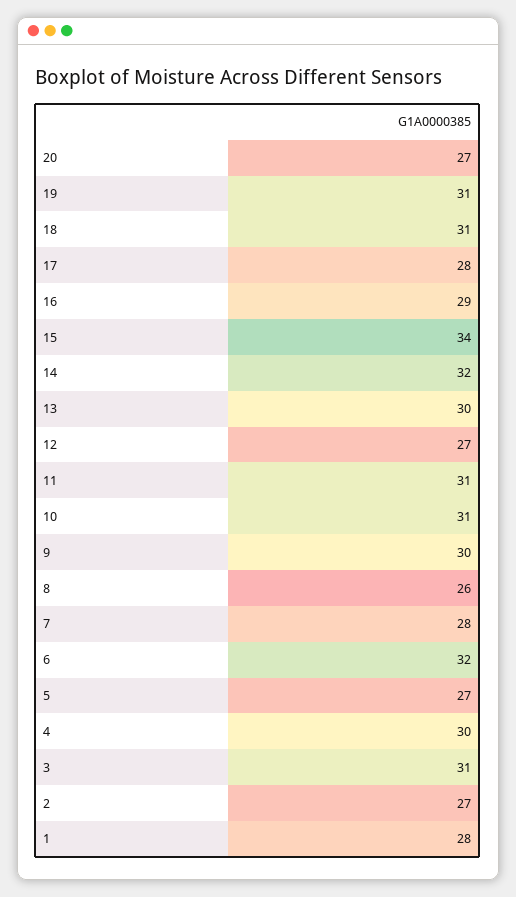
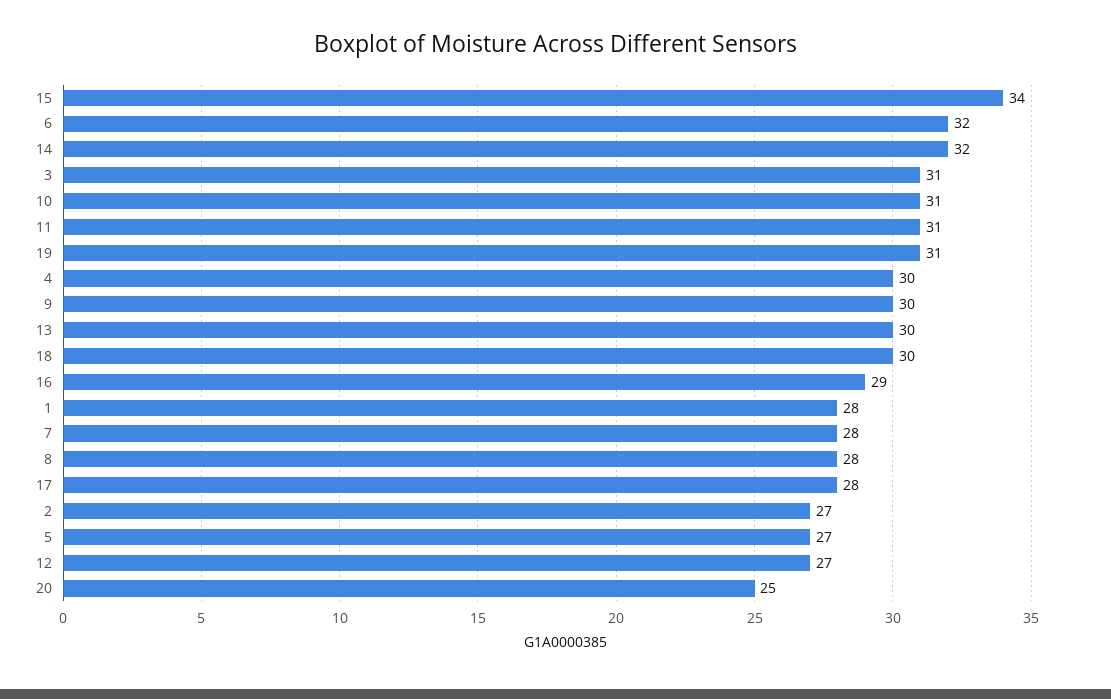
  {
-   "20": 27,
+   "20": 25,
    "19": 31,
-   "18": 31,
+   "18": 30,
    "17": 28,
    "16": 29,
    "15": 34,
    "14": 32,
    "13": 30,
    "12": 27,
    "11": 31,
    "10": 31,
    "9": 30,
-   "8": 26,
+   "8": 28,
    "7": 28,
    "6": 32,
    "5": 27,
    "4": 30,
    "3": 31,
    "2": 27,
    "1": 28
  }

